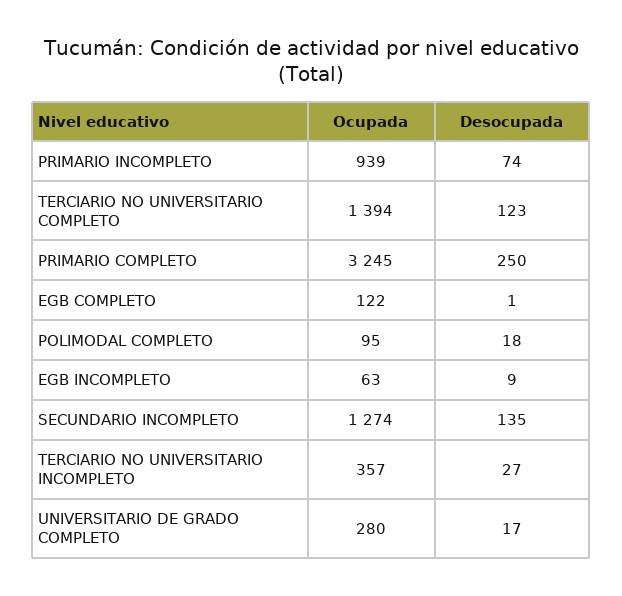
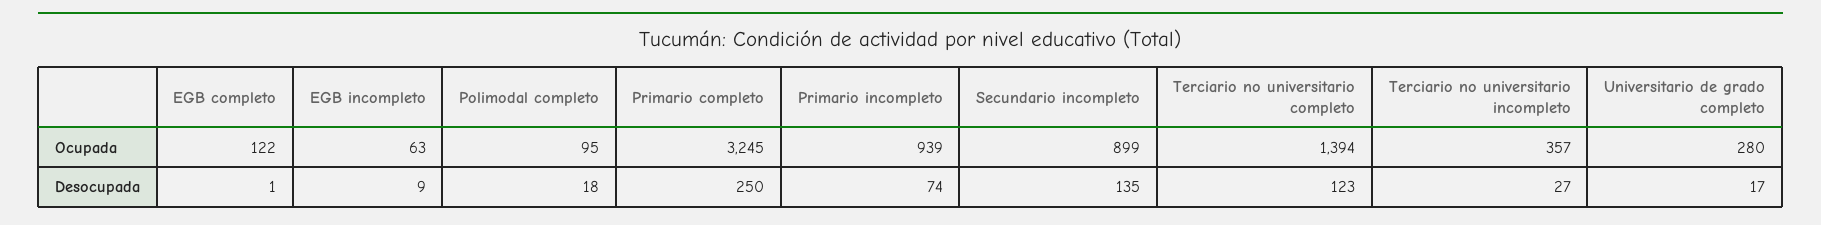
  {
    "Ocupada": {
      "PRIMARIO INCOMPLETO": 939,
      "TERCIARIO NO UNIVERSITARIO COMPLETO": 1394,
      "PRIMARIO COMPLETO": 3245,
      "EGB COMPLETO": 122,
      "POLIMODAL COMPLETO": 95,
      "EGB INCOMPLETO": 63,
-     "SECUNDARIO INCOMPLETO": 1274,
+     "SECUNDARIO INCOMPLETO": 899,
      "TERCIARIO NO UNIVERSITARIO INCOMPLETO": 357,
      "UNIVERSITARIO DE GRADO COMPLETO": 280
    },
    "Desocupada": {
      "PRIMARIO INCOMPLETO": 74,
      "TERCIARIO NO UNIVERSITARIO COMPLETO": 123,
      "PRIMARIO COMPLETO": 250,
      "EGB COMPLETO": 1,
      "POLIMODAL COMPLETO": 18,
      "EGB INCOMPLETO": 9,
      "SECUNDARIO INCOMPLETO": 135,
      "TERCIARIO NO UNIVERSITARIO INCOMPLETO": 27,
      "UNIVERSITARIO DE GRADO COMPLETO": 17
    }
  }

